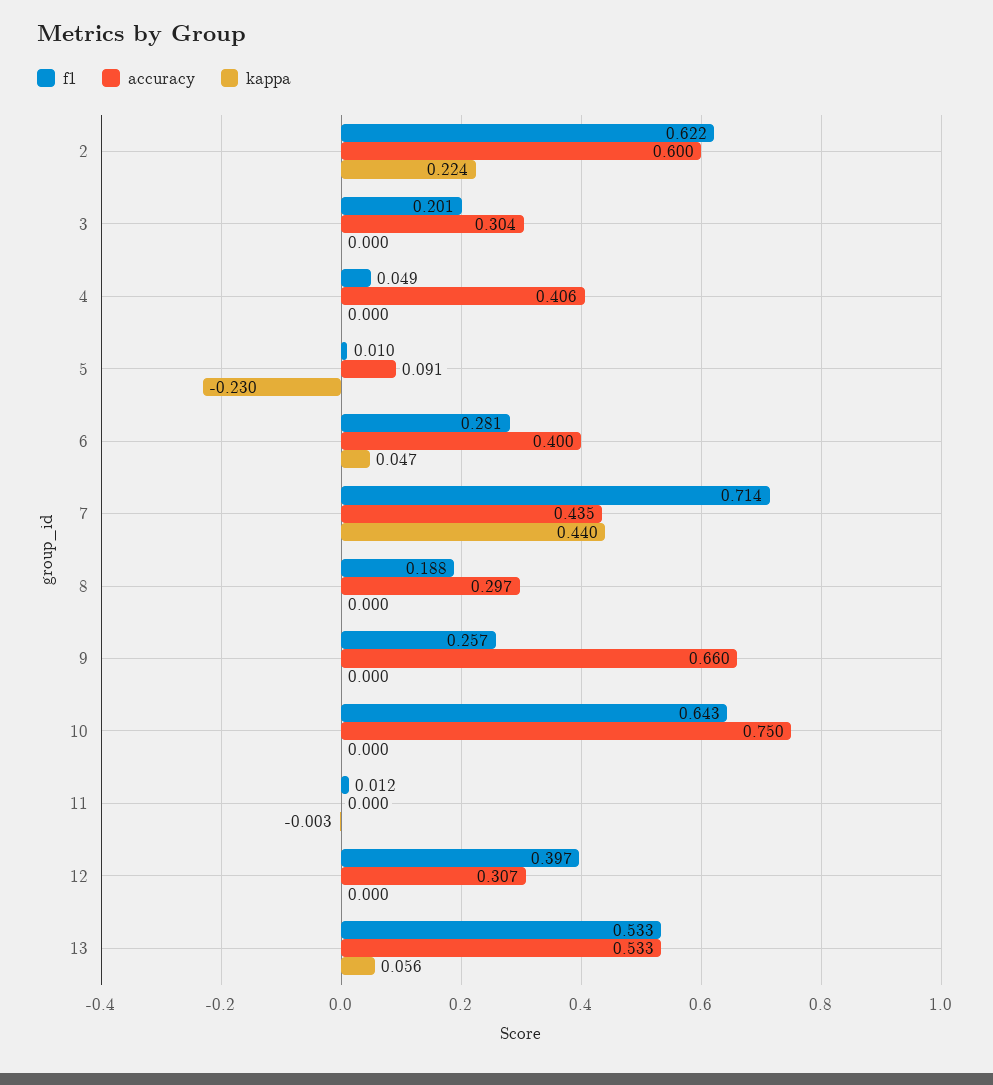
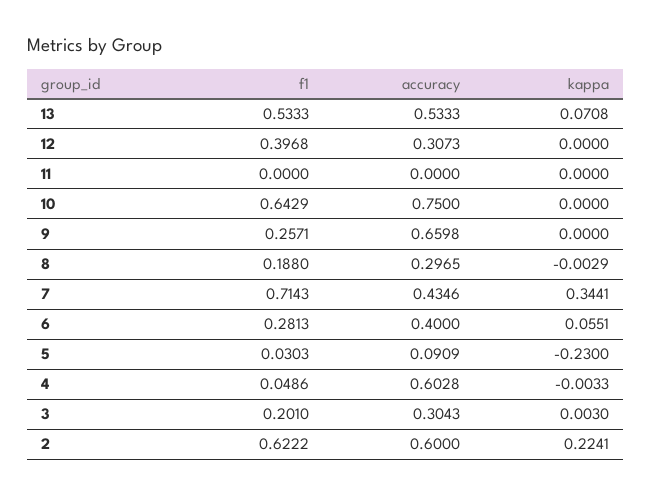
  {
    "f1": {
      "2": 0.6222,
      "3": 0.201,
      "4": 0.0486,
-     "5": 0.01,
+     "5": 0.0303,
      "6": 0.2813,
      "7": 0.7143,
      "8": 0.188,
      "9": 0.2571,
      "10": 0.6429,
-     "11": 0.012,
+     "11": 0,
      "12": 0.3968,
      "13": 0.5333
    },
    "accuracy": {
      "2": 0.6,
      "3": 0.3043,
-     "4": 0.406,
+     "4": 0.6028,
      "5": 0.0909,
      "6": 0.4,
      "7": 0.4346,
      "8": 0.2965,
      "9": 0.6598,
      "10": 0.75,
      "11": 0,
      "12": 0.3073,
      "13": 0.5333
    },
    "kappa": {
      "2": 0.2241,
-     "3": 0,
+     "3": 0.003,
-     "4": 0,
+     "4": -0.0033,
      "5": -0.23,
-     "6": 0.047,
+     "6": 0.0551,
-     "7": 0.44,
+     "7": 0.3441,
-     "8": 0,
+     "8": -0.0029,
      "9": 0,
      "10": 0,
-     "11": -0.003,
+     "11": 0,
      "12": 0,
-     "13": 0.056
+     "13": 0.0708
    }
  }

